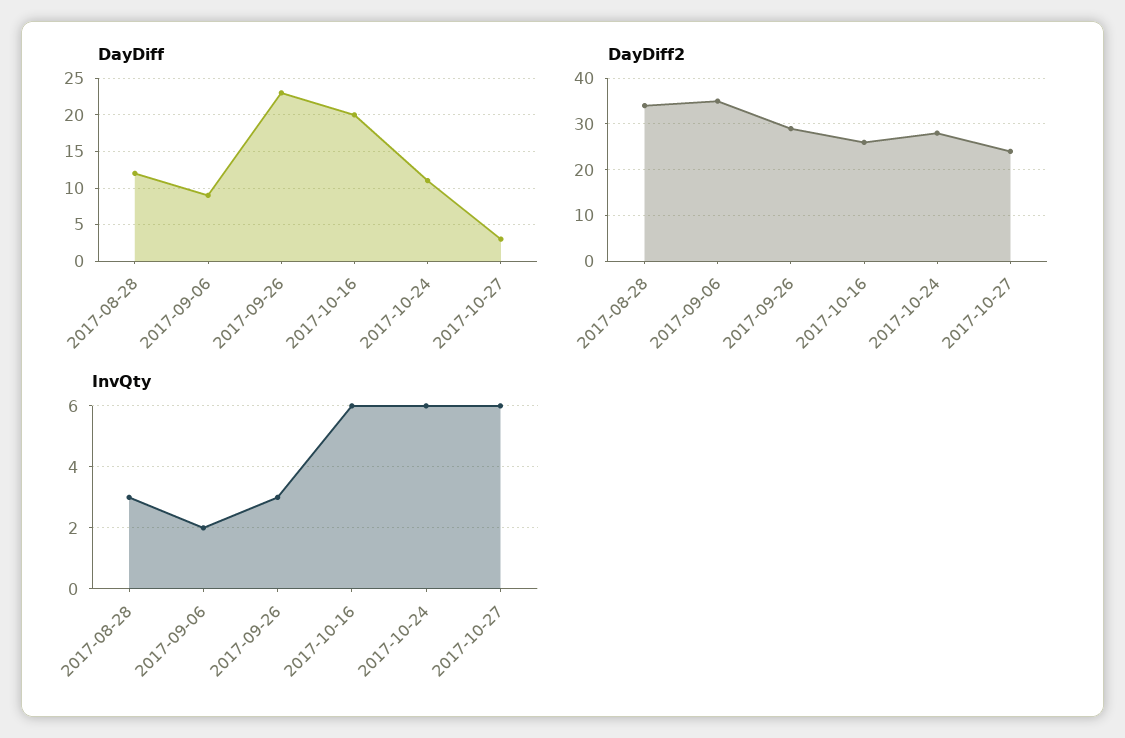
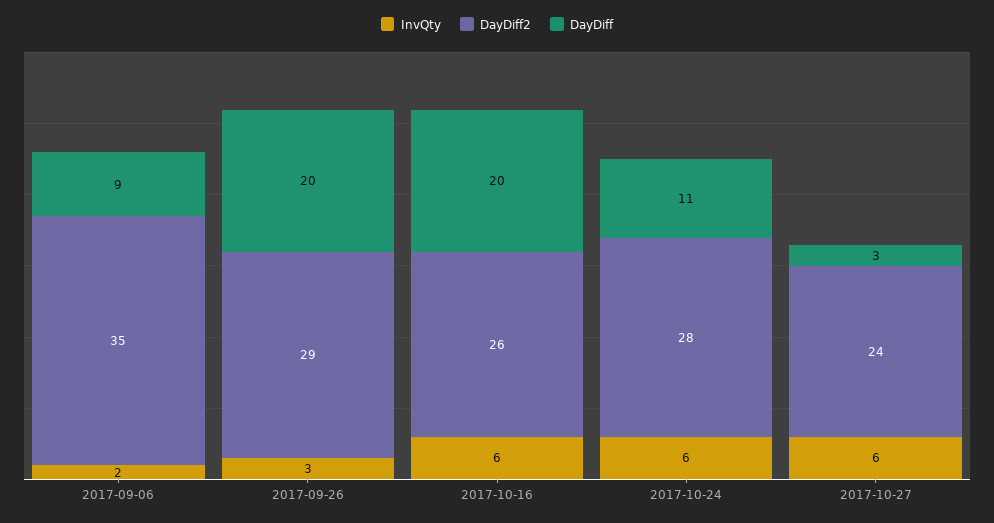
  {
    "DayDiff": {
-     "2017-08-28": 12,
      "2017-09-06": 9,
-     "2017-09-26": 23,
+     "2017-09-26": 20,
      "2017-10-16": 20,
      "2017-10-24": 11,
      "2017-10-27": 3
    },
    "DayDiff2": {
-     "2017-08-28": 35,
      "2017-09-06": 35,
      "2017-09-26": 29,
      "2017-10-16": 26,
      "2017-10-24": 28,
      "2017-10-27": 24
    },
    "InvQty": {
-     "2017-08-28": 3,
      "2017-09-06": 2,
      "2017-09-26": 3,
      "2017-10-16": 6,
      "2017-10-24": 6,
      "2017-10-27": 6
    }
  }

